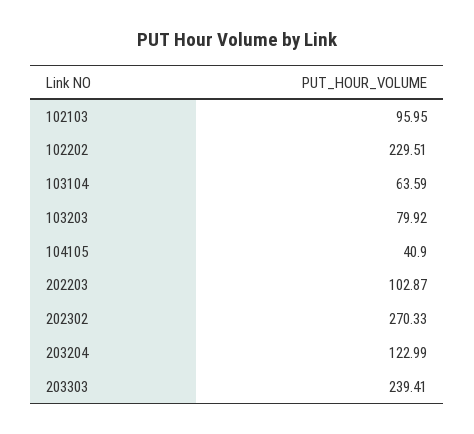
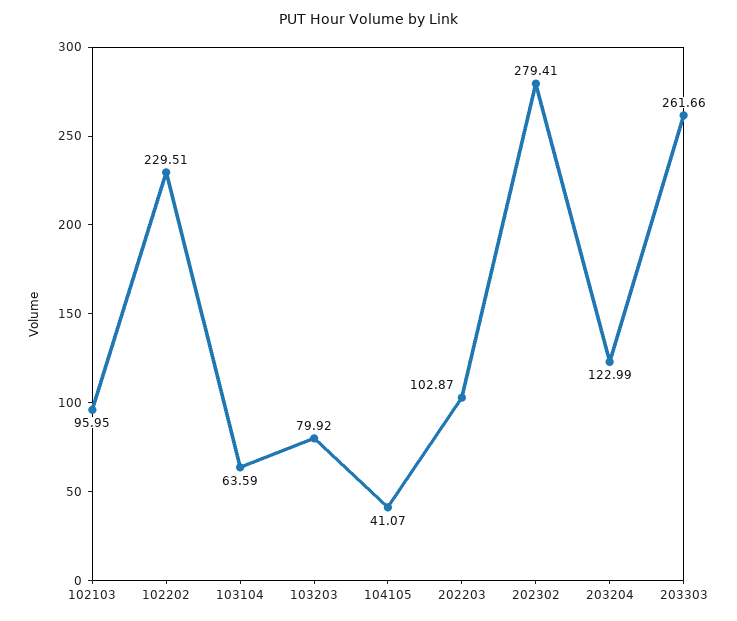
  {
    "102103": 95.95,
    "102202": 229.51,
    "103104": 63.59,
    "103203": 79.92,
-   "104105": 40.9,
+   "104105": 41.07,
    "202203": 102.87,
-   "202302": 270.33,
+   "202302": 279.41,
    "203204": 122.99,
-   "203303": 239.41
+   "203303": 261.66
  }

